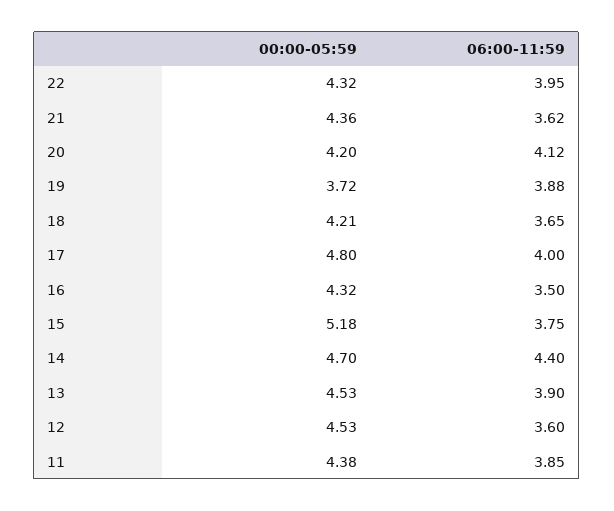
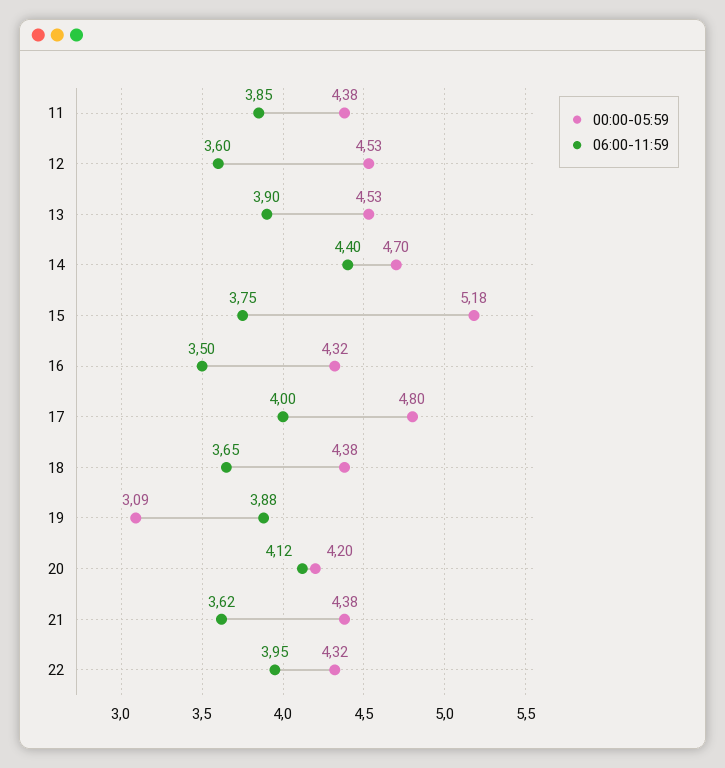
  {
    "00:00-05:59": {
      "22": 4.32,
-     "21": 4.36,
+     "21": 4.38,
      "20": 4.2,
-     "19": 3.72,
+     "19": 3.09,
-     "18": 4.21,
+     "18": 4.38,
      "17": 4.8,
      "16": 4.32,
      "15": 5.18,
      "14": 4.7,
      "13": 4.53,
      "12": 4.53,
      "11": 4.38
    },
    "06:00-11:59": {
      "22": 3.95,
      "21": 3.62,
      "20": 4.12,
      "19": 3.88,
      "18": 3.65,
      "17": 4,
      "16": 3.5,
      "15": 3.75,
      "14": 4.4,
      "13": 3.9,
      "12": 3.6,
      "11": 3.85
    }
  }

